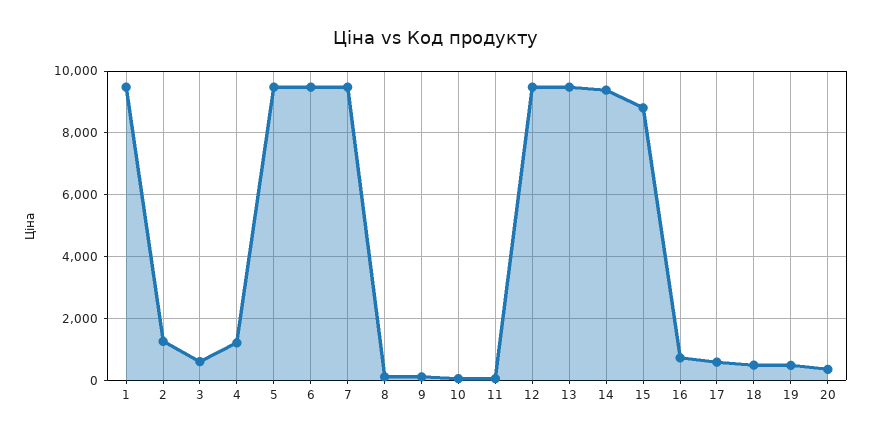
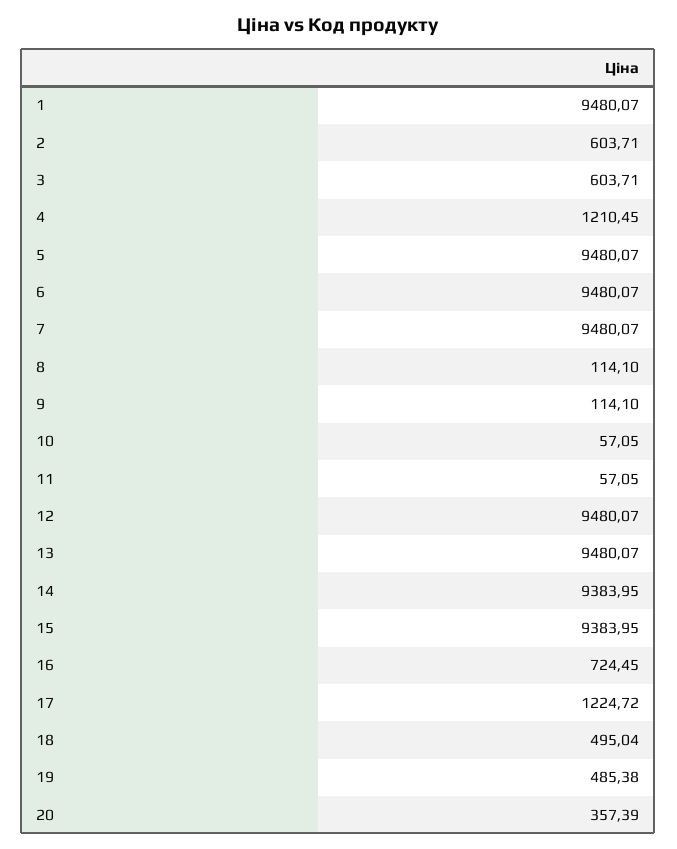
  {
    "1": 9480.07,
-   "2": 1200,
+   "2": 603.71,
    "3": 603.71,
    "4": 1210.45,
    "5": 9480.07,
    "6": 9480.07,
    "7": 9480.07,
    "8": 114.1,
    "9": 114.1,
    "10": 57.05,
    "11": 57.05,
    "12": 9480.07,
    "13": 9480.07,
    "14": 9383.95,
-   "15": 8800,
+   "15": 9383.95,
    "16": 724.45,
-   "17": 600,
+   "17": 1224.72,
    "18": 495.04,
    "19": 485.38,
    "20": 357.39
  }

